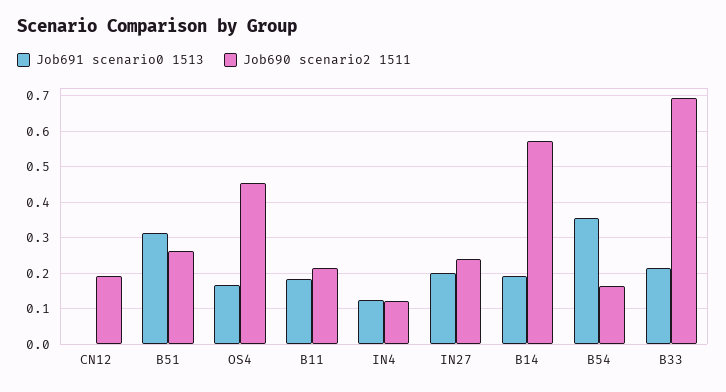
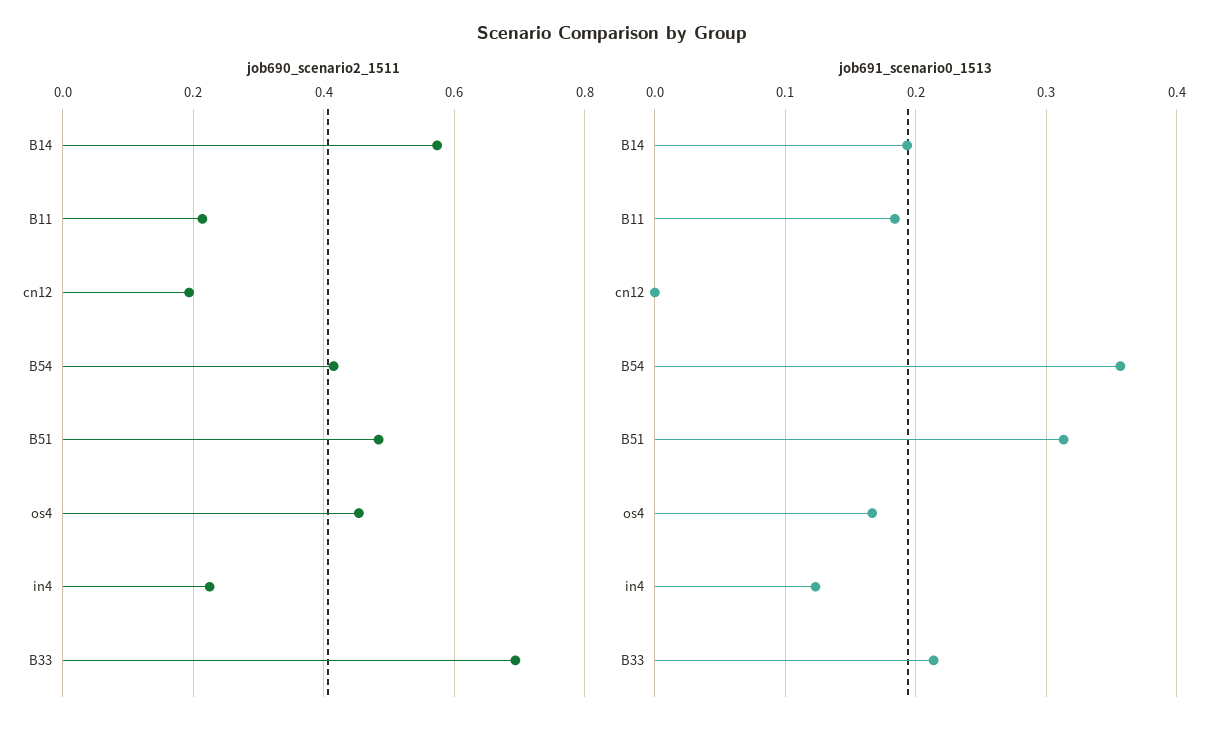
  {
    "Job691 scenario0 1513": {
      "CN12": 0,
      "B51": 0.31,
      "OS4": 0.17,
      "B11": 0.18,
      "IN4": 0.12,
-     "IN27": 0.2,
      "B14": 0.19,
      "B54": 0.36,
      "B33": 0.21
    },
    "Job690 scenario2 1511": {
      "CN12": 0.2,
-     "B51": 0.26,
+     "B51": 0.48,
      "OS4": 0.46,
      "B11": 0.22,
-     "IN4": 0.12,
+     "IN4": 0.22,
-     "IN27": 0.24,
      "B14": 0.58,
-     "B54": 0.16,
+     "B54": 0.42,
      "B33": 0.7
    }
  }

